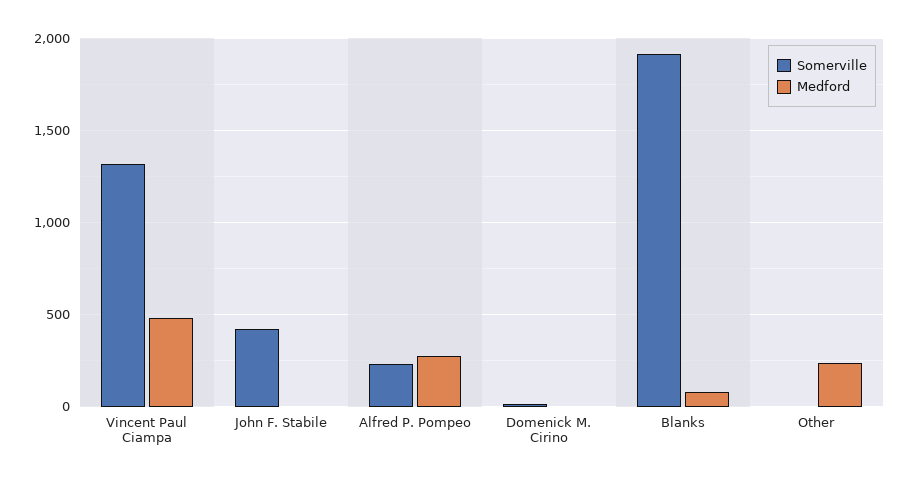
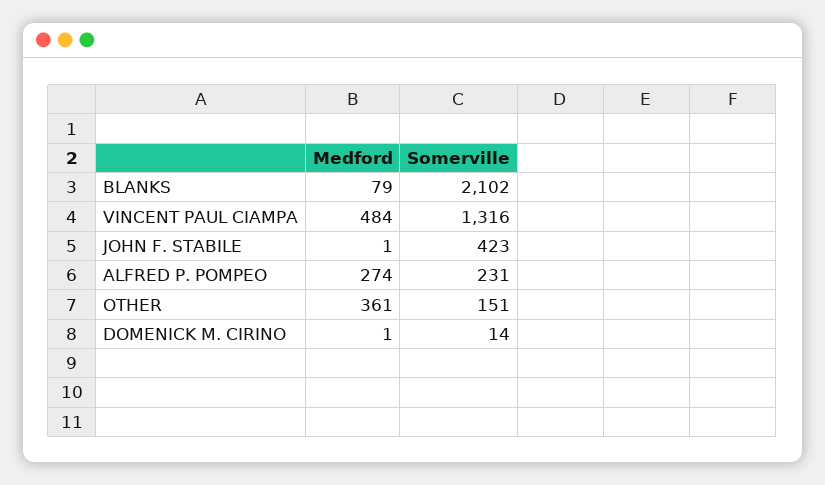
  {
    "Somerville": {
      "Vincent Paul Ciampa": 1316,
      "John F. Stabile": 423,
      "Alfred P. Pompeo": 231,
      "Domenick M. Cirino": 14,
-     "Blanks": 1900,
+     "Blanks": 2102,
-     "Other": 0
+     "Other": 151
    },
    "Medford": {
      "Vincent Paul Ciampa": 484,
      "John F. Stabile": 1,
      "Alfred P. Pompeo": 274,
      "Domenick M. Cirino": 1,
      "Blanks": 79,
-     "Other": 250
+     "Other": 361
    }
  }

